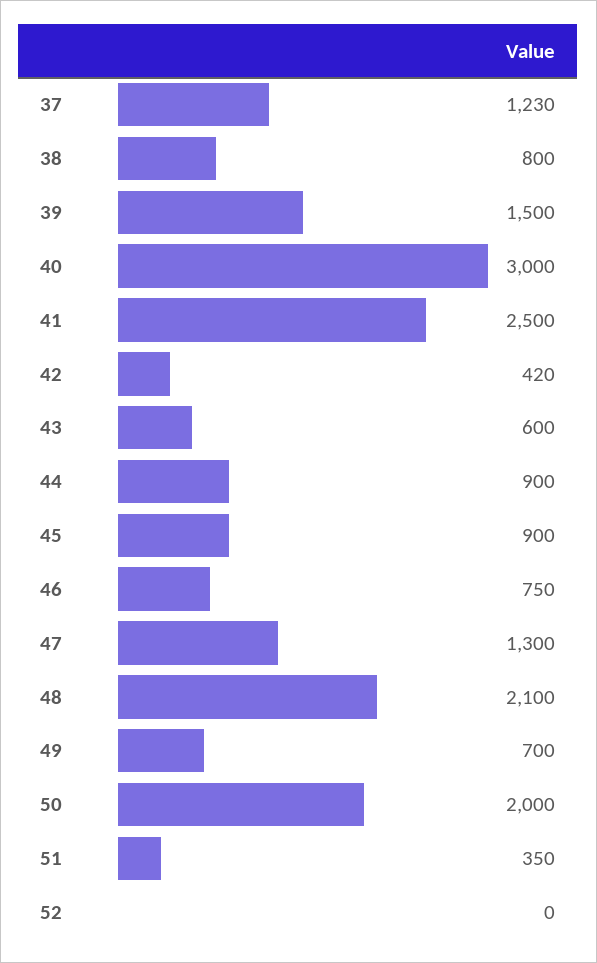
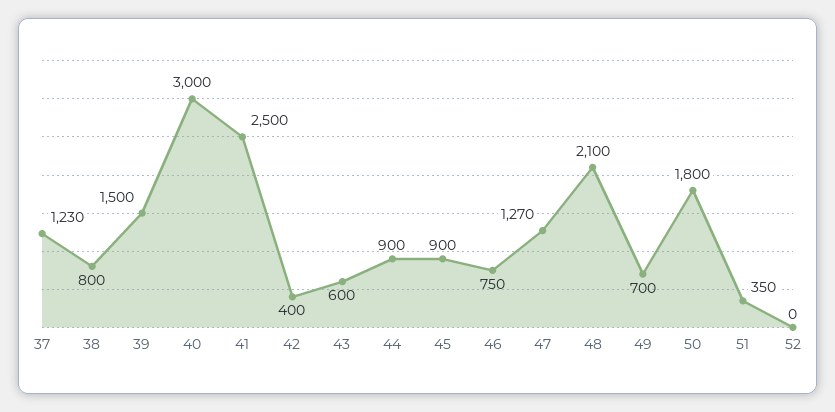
  {
    "37": 1230,
    "38": 800,
    "39": 1500,
    "40": 3000,
    "41": 2500,
-   "42": 420,
+   "42": 400,
    "43": 600,
    "44": 900,
    "45": 900,
    "46": 750,
-   "47": 1300,
+   "47": 1270,
    "48": 2100,
    "49": 700,
-   "50": 2000,
+   "50": 1800,
    "51": 350,
    "52": 0
  }

